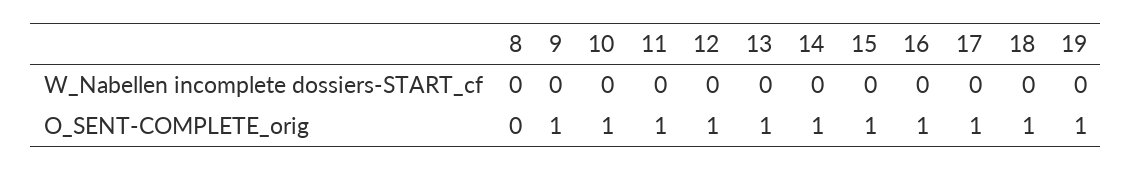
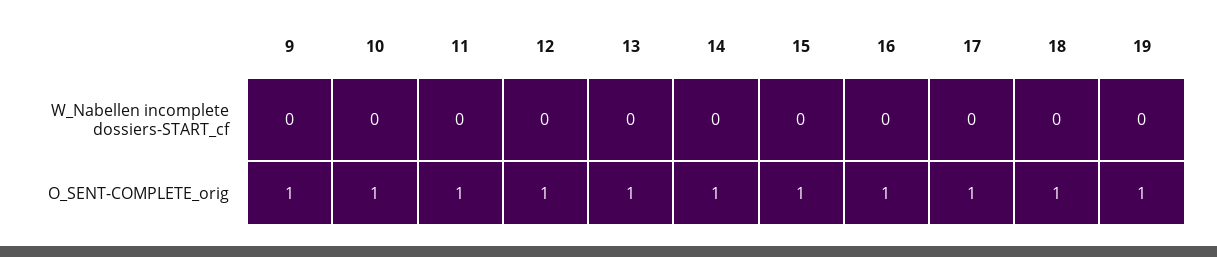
  {
-   "8": {
-     "W_Nabellen incomplete dossiers-START_cf": 0,
-     "O_SENT-COMPLETE_orig": 0
-   },
    "9": {
      "W_Nabellen incomplete dossiers-START_cf": 0,
      "O_SENT-COMPLETE_orig": 1
    },
    "10": {
      "W_Nabellen incomplete dossiers-START_cf": 0,
      "O_SENT-COMPLETE_orig": 1
    },
    "11": {
      "W_Nabellen incomplete dossiers-START_cf": 0,
      "O_SENT-COMPLETE_orig": 1
    },
    "12": {
      "W_Nabellen incomplete dossiers-START_cf": 0,
      "O_SENT-COMPLETE_orig": 1
    },
    "13": {
      "W_Nabellen incomplete dossiers-START_cf": 0,
      "O_SENT-COMPLETE_orig": 1
    },
    "14": {
      "W_Nabellen incomplete dossiers-START_cf": 0,
      "O_SENT-COMPLETE_orig": 1
    },
    "15": {
      "W_Nabellen incomplete dossiers-START_cf": 0,
      "O_SENT-COMPLETE_orig": 1
    },
    "16": {
      "W_Nabellen incomplete dossiers-START_cf": 0,
      "O_SENT-COMPLETE_orig": 1
    },
    "17": {
      "W_Nabellen incomplete dossiers-START_cf": 0,
      "O_SENT-COMPLETE_orig": 1
    },
    "18": {
      "W_Nabellen incomplete dossiers-START_cf": 0,
      "O_SENT-COMPLETE_orig": 1
    },
    "19": {
      "W_Nabellen incomplete dossiers-START_cf": 0,
      "O_SENT-COMPLETE_orig": 1
    }
  }

